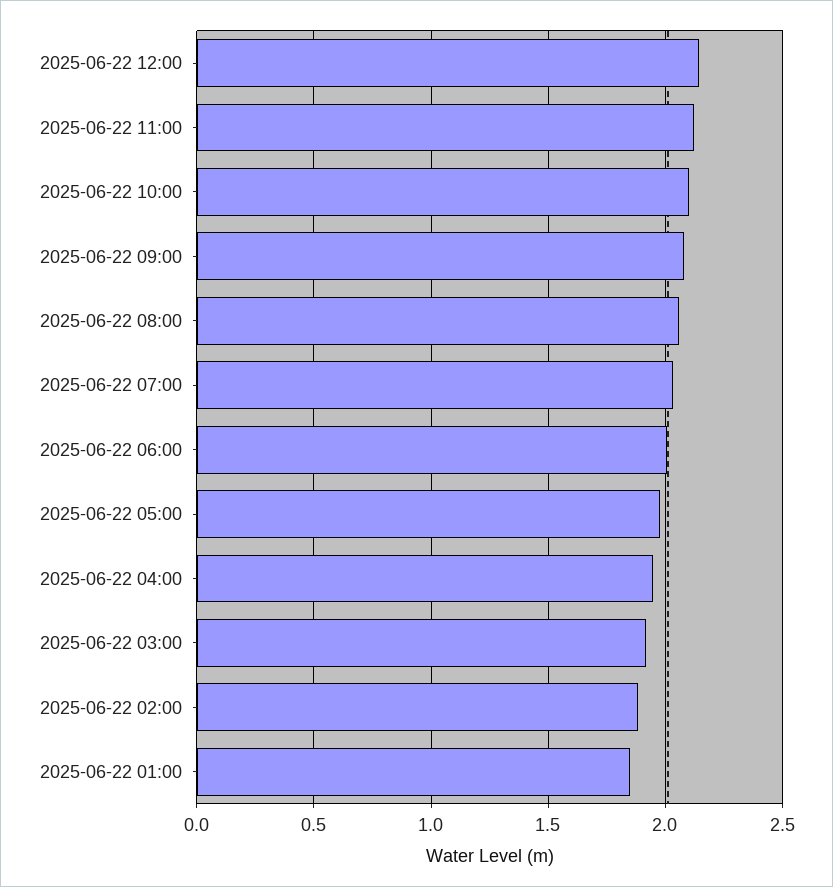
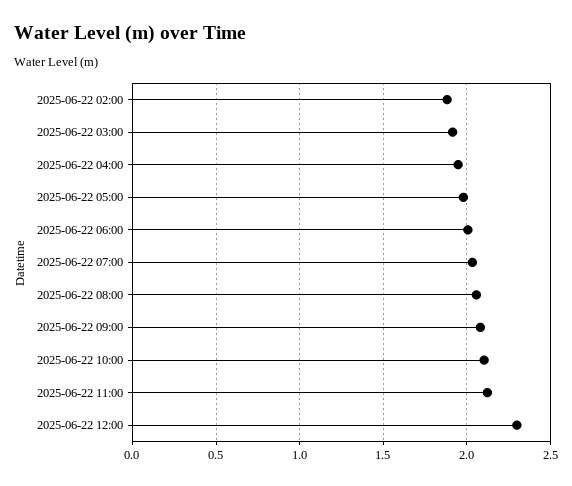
  {
-   "2025-06-22 12:00": 2.15,
+   "2025-06-22 12:00": 2.3,
    "2025-06-22 11:00": 2.1,
    "2025-06-22 10:00": 2.1,
    "2025-06-22 09:00": 2.1,
    "2025-06-22 08:00": 2.05,
    "2025-06-22 07:00": 2.05,
    "2025-06-22 06:00": 2,
    "2025-06-22 05:00": 2,
    "2025-06-22 04:00": 1.95,
    "2025-06-22 03:00": 1.9,
-   "2025-06-22 02:00": 1.9,
+   "2025-06-22 02:00": 1.9
-   "2025-06-22 01:00": 1.85
  }

